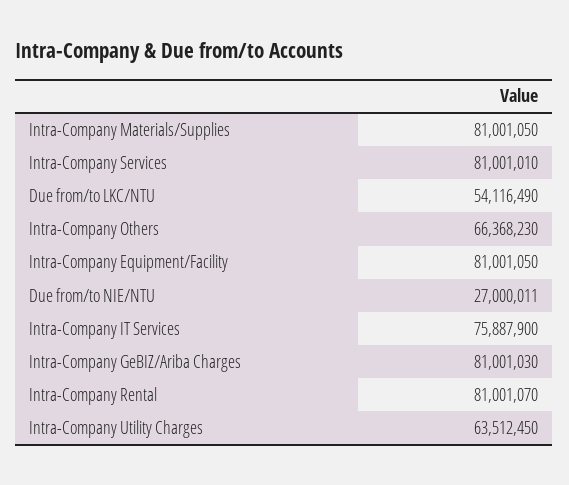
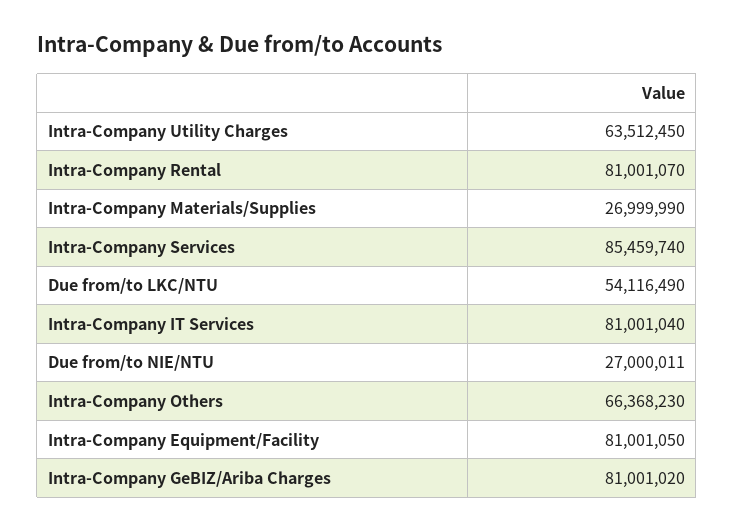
  {
-   "Intra-Company Materials/Supplies": 81001050,
+   "Intra-Company Materials/Supplies": 26999990,
-   "Intra-Company Services": 81001010,
+   "Intra-Company Services": 85459740,
    "Due from/to LKC/NTU": 54116490,
    "Intra-Company Others": 66368230,
    "Intra-Company Equipment/Facility": 81001050,
    "Due from/to NIE/NTU": 27000011,
-   "Intra-Company IT Services": 75887900,
+   "Intra-Company IT Services": 81001040,
-   "Intra-Company GeBIZ/Ariba Charges": 81001030,
+   "Intra-Company GeBIZ/Ariba Charges": 81001020,
    "Intra-Company Rental": 81001070,
    "Intra-Company Utility Charges": 63512450
  }

